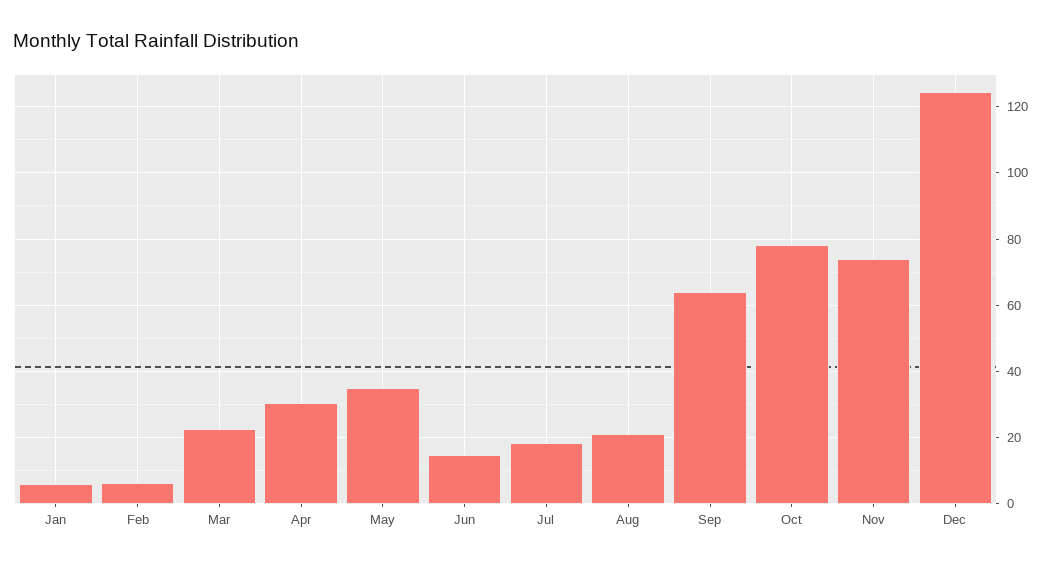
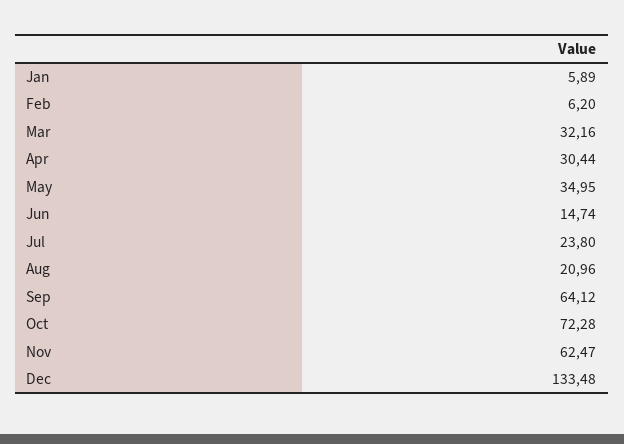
  {
    "Jan": 5.89,
    "Feb": 6.2,
-   "Mar": 22,
+   "Mar": 32.16,
    "Apr": 30.44,
    "May": 34.95,
    "Jun": 14.74,
-   "Jul": 18,
+   "Jul": 23.8,
    "Aug": 20.96,
    "Sep": 64.12,
-   "Oct": 78,
+   "Oct": 72.28,
-   "Nov": 74,
+   "Nov": 62.47,
-   "Dec": 124
+   "Dec": 133.48
  }

